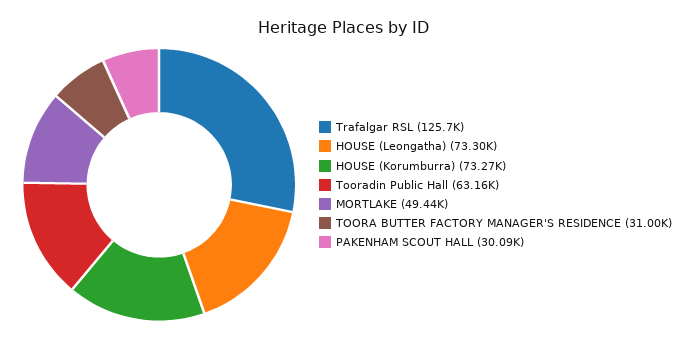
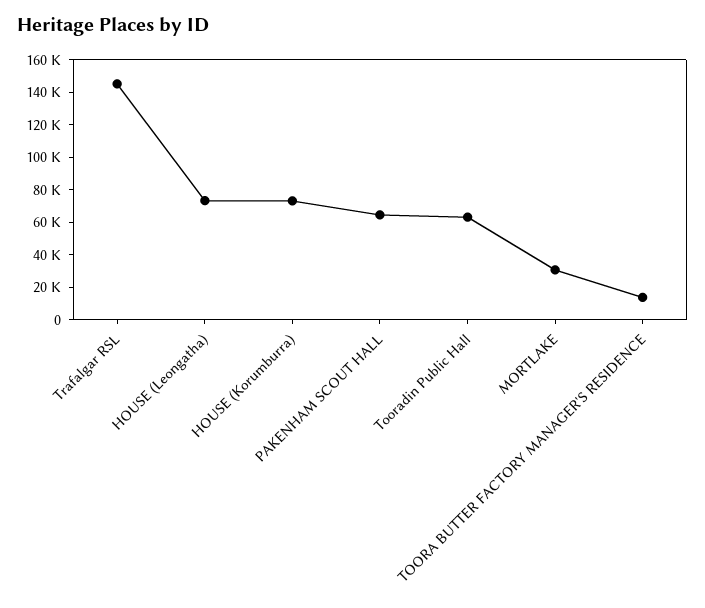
  {
-   "Trafalgar RSL": 125700,
+   "Trafalgar RSL": 145000,
    "HOUSE (Leongatha)": 73300,
    "HOUSE (Korumburra)": 73270,
    "Tooradin Public Hall": 63160,
-   "MORTLAKE": 49440,
+   "MORTLAKE": 30000,
-   "TOORA BUTTER FACTORY MANAGER'S RESIDENCE": 31000,
+   "TOORA BUTTER FACTORY MANAGER'S RESIDENCE": 15000,
-   "PAKENHAM SCOUT HALL": 30090
+   "PAKENHAM SCOUT HALL": 65000
  }

